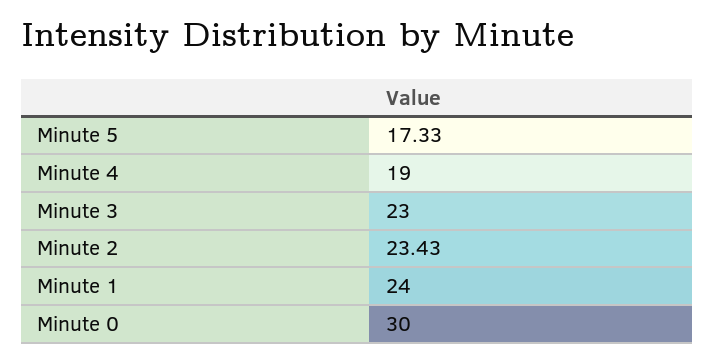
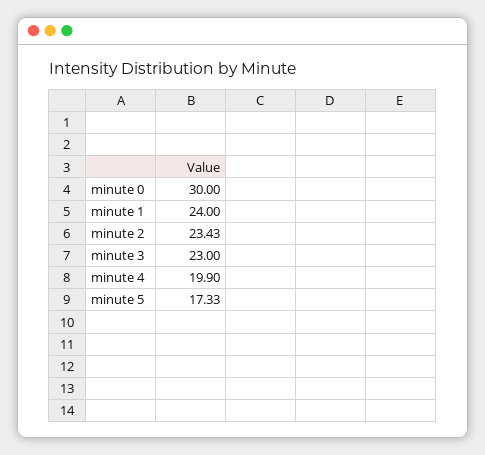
  {
    "Minute 5": 17.33,
-   "Minute 4": 19,
+   "Minute 4": 19.9,
    "Minute 3": 23,
    "Minute 2": 23.43,
    "Minute 1": 24,
    "Minute 0": 30
  }

